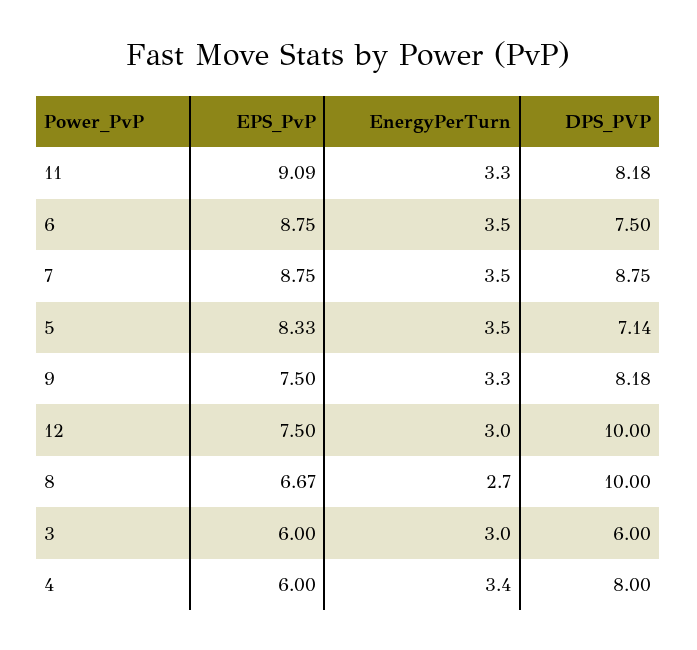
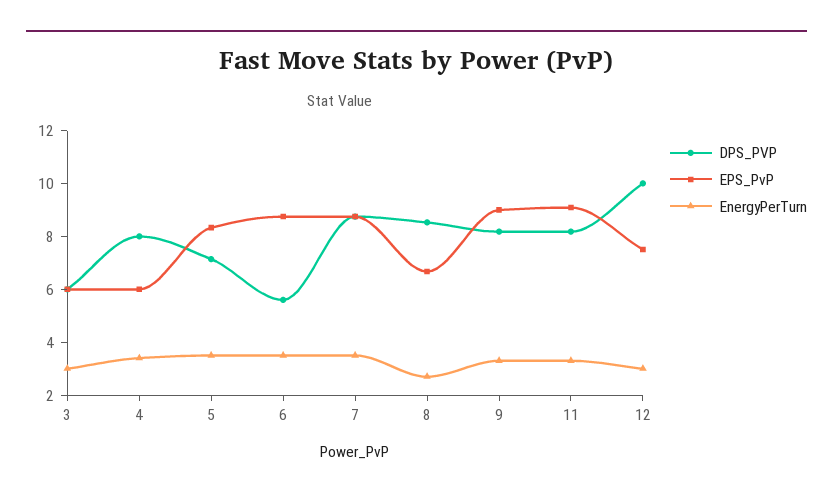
  {
    "EPS_PvP": {
      "11": 9.09,
      "6": 8.75,
      "7": 8.75,
      "5": 8.33,
-     "9": 7.5,
+     "9": 9,
      "12": 7.5,
      "8": 6.67,
      "3": 6,
      "4": 6
    },
    "EnergyPerTurn": {
      "11": 3.3,
      "6": 3.5,
      "7": 3.5,
      "5": 3.5,
      "9": 3.3,
      "12": 3,
      "8": 2.7,
      "3": 3,
      "4": 3.4
    },
    "DPS_PVP": {
      "11": 8.18,
-     "6": 7.5,
+     "6": 5.5,
      "7": 8.75,
      "5": 7.14,
      "9": 8.18,
      "12": 10,
-     "8": 10,
+     "8": 8.5,
      "3": 6,
      "4": 8
    }
  }

